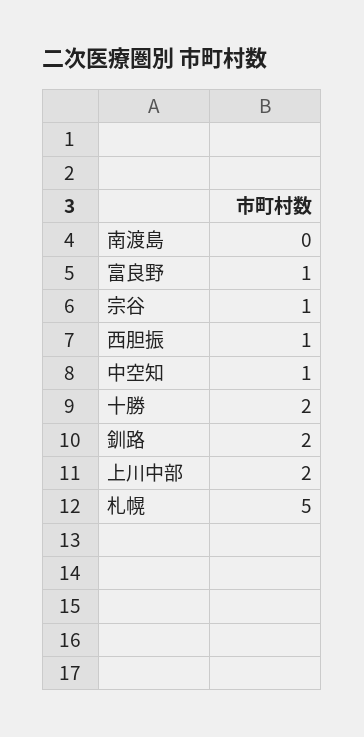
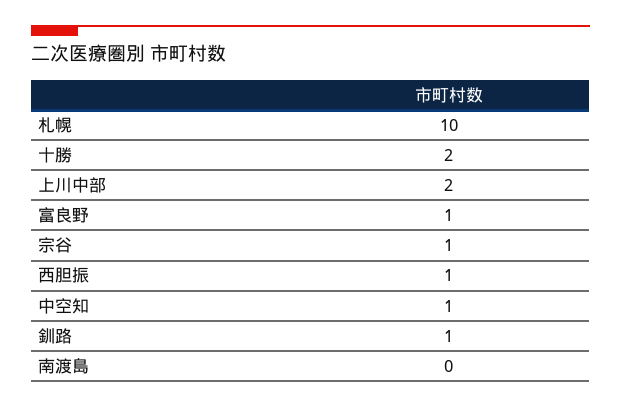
  {
    "南渡島": 0,
    "富良野": 1,
    "宗谷": 1,
    "西胆振": 1,
    "中空知": 1,
    "十勝": 2,
-   "釧路": 2,
+   "釧路": 1,
    "上川中部": 2,
-   "札幌": 5
+   "札幌": 10
  }

